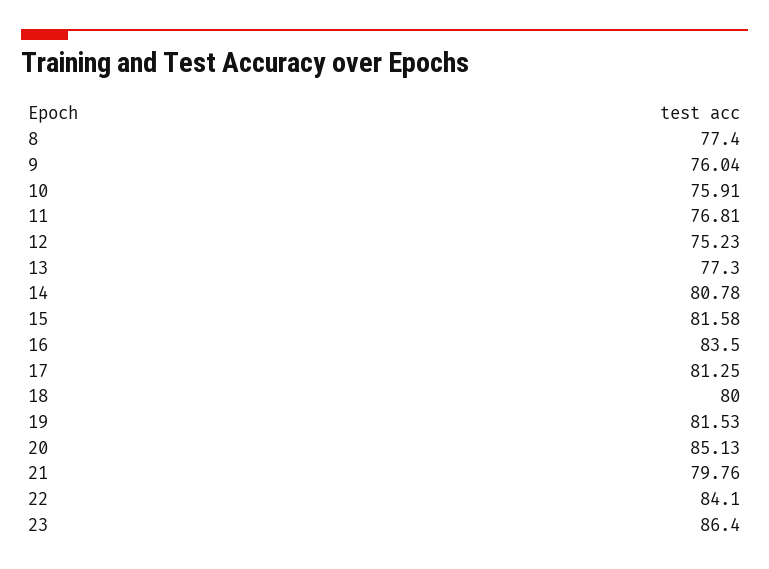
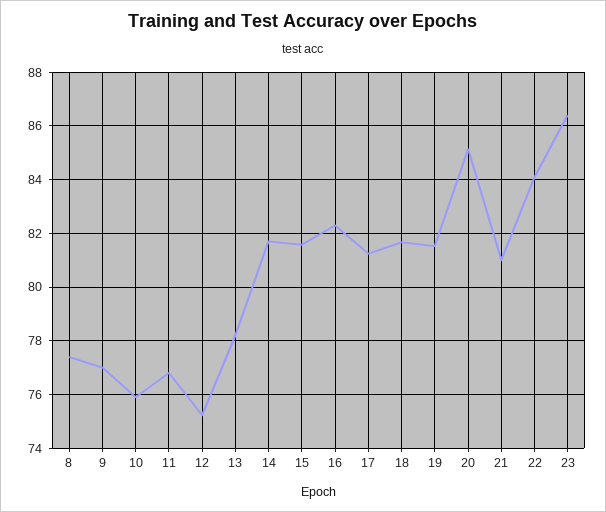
  {
    "8": 77.4,
-   "9": 76.04,
+   "9": 77,
    "10": 75.91,
    "11": 76.81,
    "12": 75.23,
-   "13": 77.3,
+   "13": 78.25,
-   "14": 80.78,
+   "14": 81.75,
    "15": 81.58,
-   "16": 83.5,
+   "16": 82.25,
    "17": 81.25,
-   "18": 80,
+   "18": 81.75,
    "19": 81.53,
    "20": 85.13,
-   "21": 79.76,
+   "21": 81,
    "22": 84.1,
    "23": 86.4
  }

